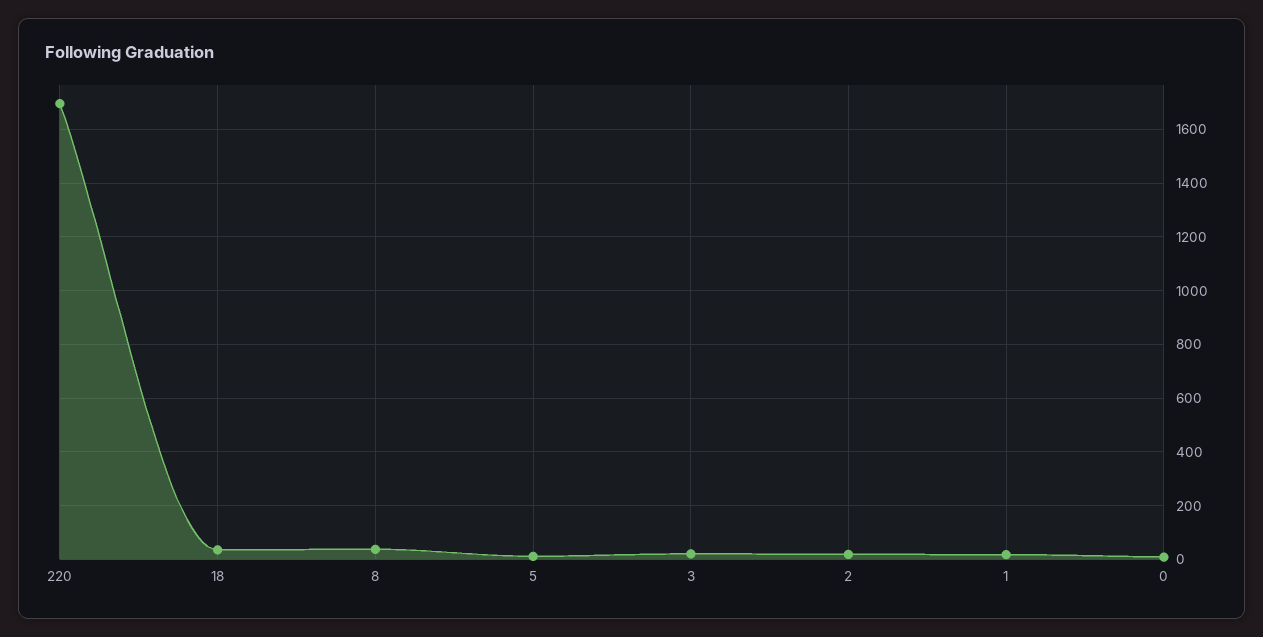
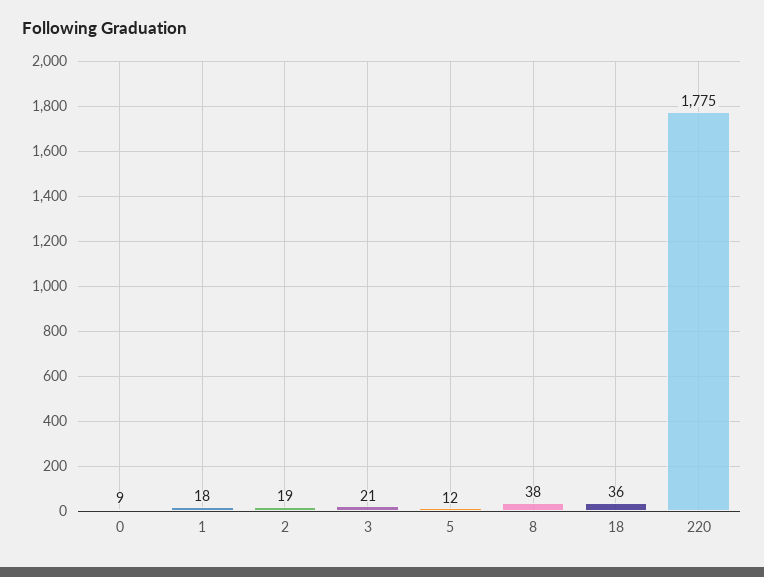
  {
-   "220": 1700,
+   "220": 1775,
    "18": 36,
    "8": 38,
    "5": 12,
    "3": 21,
    "2": 19,
    "1": 18,
    "0": 9
  }

